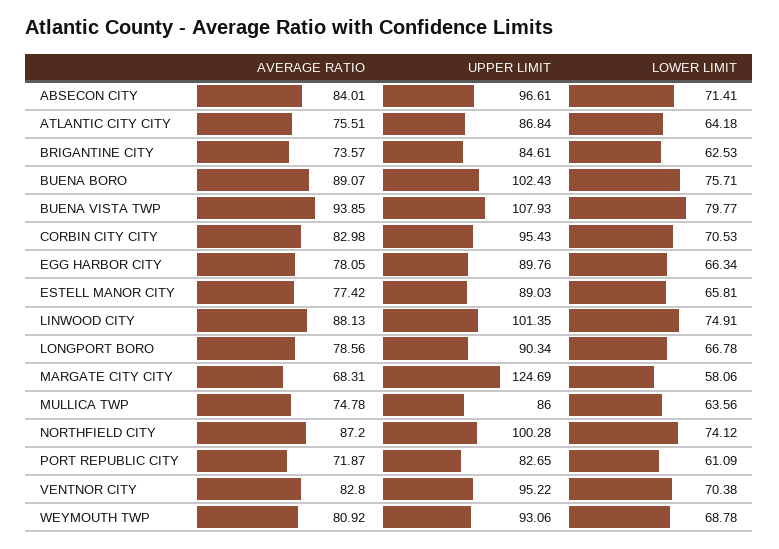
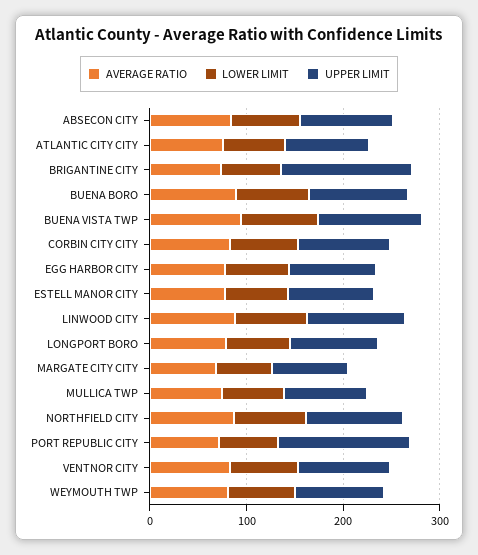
  {
    "AVERAGE RATIO": {
      "ABSECON CITY": 84.01,
      "ATLANTIC CITY CITY": 75.51,
      "BRIGANTINE CITY": 73.57,
      "BUENA BORO": 89.07,
      "BUENA VISTA TWP": 93.85,
      "CORBIN CITY CITY": 82.98,
      "EGG HARBOR CITY": 78.05,
      "ESTELL MANOR CITY": 77.42,
      "LINWOOD CITY": 88.13,
      "LONGPORT BORO": 78.56,
      "MARGATE CITY CITY": 68.31,
      "MULLICA TWP": 74.78,
      "NORTHFIELD CITY": 87.2,
      "PORT REPUBLIC CITY": 71.87,
      "VENTNOR CITY": 82.8,
      "WEYMOUTH TWP": 80.92
    },
    "UPPER LIMIT": {
      "ABSECON CITY": 96.61,
      "ATLANTIC CITY CITY": 86.84,
-     "BRIGANTINE CITY": 84.61,
+     "BRIGANTINE CITY": 140,
      "BUENA BORO": 102.43,
      "BUENA VISTA TWP": 107.93,
      "CORBIN CITY CITY": 95.43,
      "EGG HARBOR CITY": 89.76,
      "ESTELL MANOR CITY": 89.03,
      "LINWOOD CITY": 101.35,
      "LONGPORT BORO": 90.34,
-     "MARGATE CITY CITY": 124.69,
+     "MARGATE CITY CITY": 80,
      "MULLICA TWP": 86,
      "NORTHFIELD CITY": 100.28,
-     "PORT REPUBLIC CITY": 82.65,
+     "PORT REPUBLIC CITY": 140,
      "VENTNOR CITY": 95.22,
      "WEYMOUTH TWP": 93.06
    },
    "LOWER LIMIT": {
      "ABSECON CITY": 71.41,
      "ATLANTIC CITY CITY": 64.18,
      "BRIGANTINE CITY": 62.53,
      "BUENA BORO": 75.71,
      "BUENA VISTA TWP": 79.77,
      "CORBIN CITY CITY": 70.53,
      "EGG HARBOR CITY": 66.34,
      "ESTELL MANOR CITY": 65.81,
      "LINWOOD CITY": 74.91,
      "LONGPORT BORO": 66.78,
      "MARGATE CITY CITY": 58.06,
      "MULLICA TWP": 63.56,
      "NORTHFIELD CITY": 74.12,
      "PORT REPUBLIC CITY": 61.09,
      "VENTNOR CITY": 70.38,
      "WEYMOUTH TWP": 68.78
    }
  }

